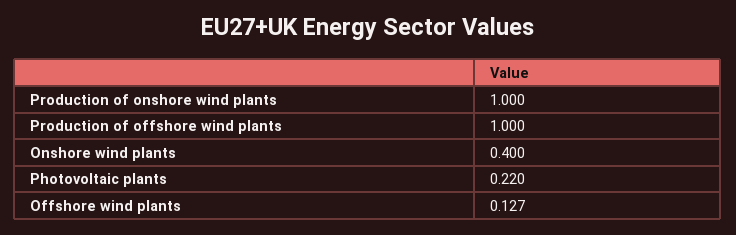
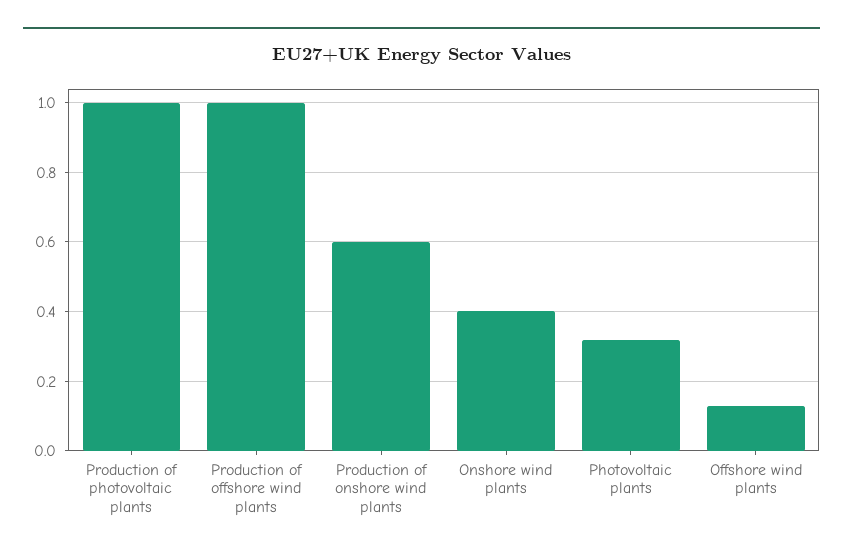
  {
-   "Production of onshore wind plants": 1,
+   "Production of onshore wind plants": 0.6,
    "Production of offshore wind plants": 1,
    "Onshore wind plants": 0.4,
-   "Photovoltaic plants": 0.22,
+   "Photovoltaic plants": 0.32,
-   "Offshore wind plants": 0.127
+   "Offshore wind plants": 0.127,
+   "Production of photovoltaic plants": 1
  }

